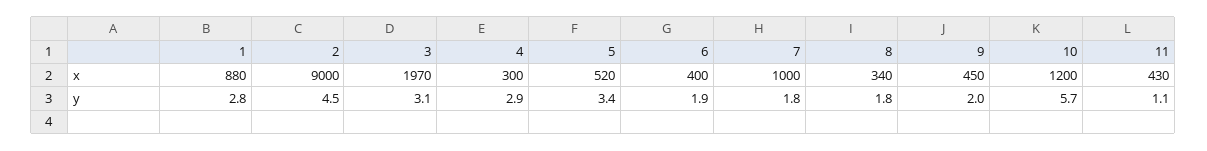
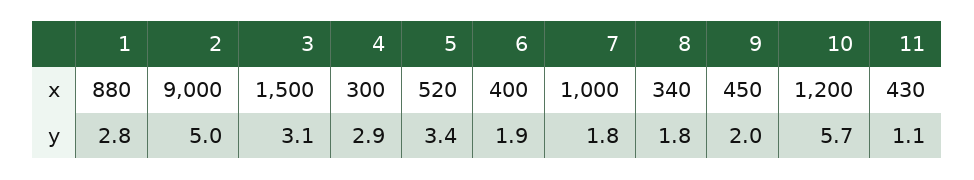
  {
    "1": {
      "x": 880,
      "y": 2.8
    },
    "2": {
      "x": 9000,
-     "y": 4.5
+     "y": 5
    },
    "3": {
-     "x": 1970,
+     "x": 1500,
      "y": 3.1
    },
    "4": {
      "x": 300,
      "y": 2.9
    },
    "5": {
      "x": 520,
      "y": 3.4
    },
    "6": {
      "x": 400,
      "y": 1.9
    },
    "7": {
      "x": 1000,
      "y": 1.8
    },
    "8": {
      "x": 340,
      "y": 1.8
    },
    "9": {
      "x": 450,
      "y": 2
    },
    "10": {
      "x": 1200,
      "y": 5.7
    },
    "11": {
      "x": 430,
      "y": 1.1
    }
  }

